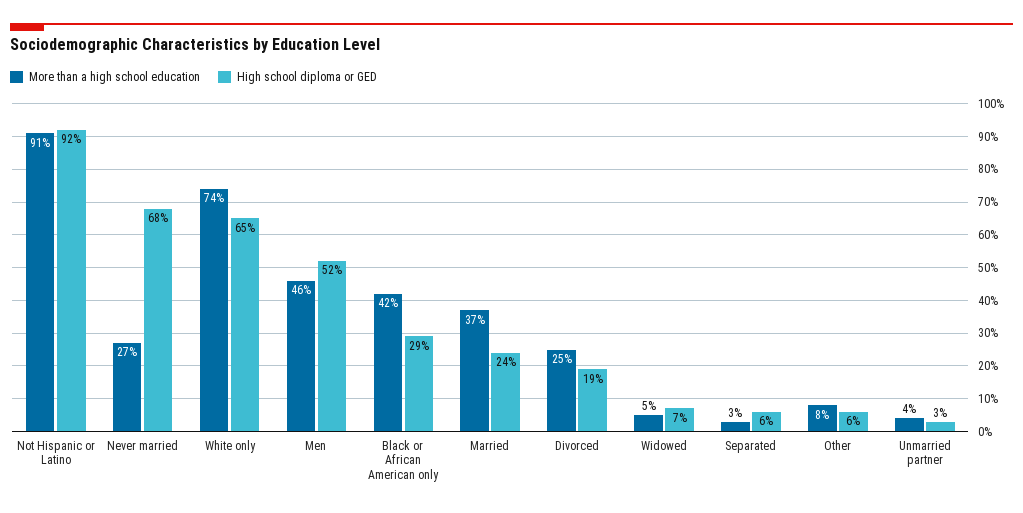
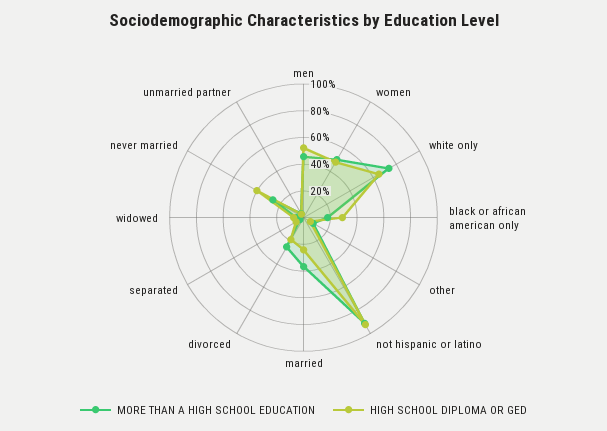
  {
    "More than a high school education": {
      "Not Hispanic or Latino": 91,
      "Never married": 27,
      "White only": 74,
      "Men": 46,
-     "Black or African American only": 42,
+     "Black or African American only": 20,
      "Married": 37,
      "Divorced": 25,
      "Widowed": 5,
      "Separated": 3,
      "Other": 8,
-     "Unmarried partner": 4
+     "Unmarried partner": 4,
+     "women": 50
    },
    "High school diploma or GED": {
      "Not Hispanic or Latino": 92,
-     "Never married": 68,
+     "Never married": 40,
      "White only": 65,
      "Men": 52,
      "Black or African American only": 29,
      "Married": 24,
      "Divorced": 19,
      "Widowed": 7,
      "Separated": 6,
      "Other": 6,
-     "Unmarried partner": 3
+     "Unmarried partner": 3,
+     "women": 50
    }
  }

